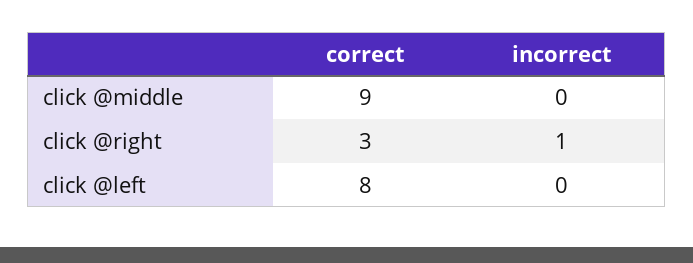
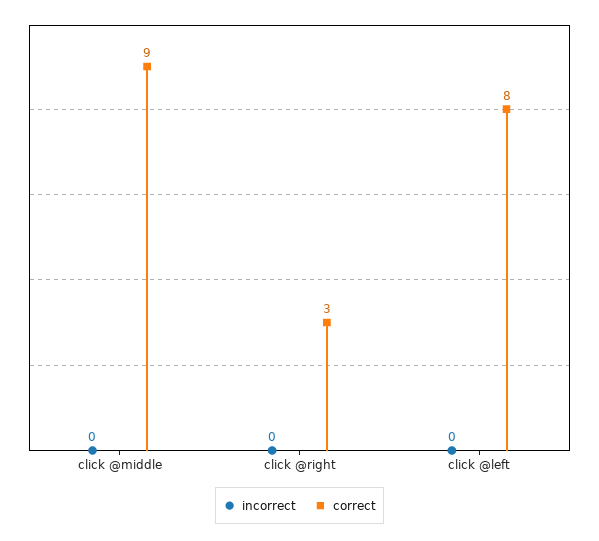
  {
    "correct": {
      "click @middle": 9,
      "click @right": 3,
      "click @left": 8
    },
    "incorrect": {
      "click @middle": 0,
-     "click @right": 1,
+     "click @right": 0,
      "click @left": 0
    }
  }

